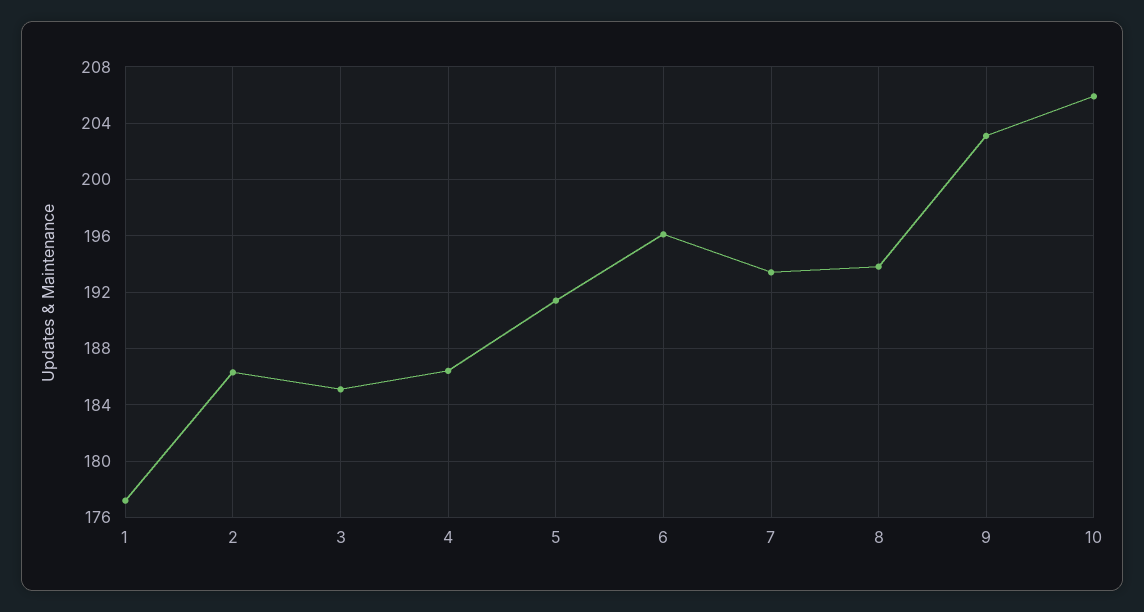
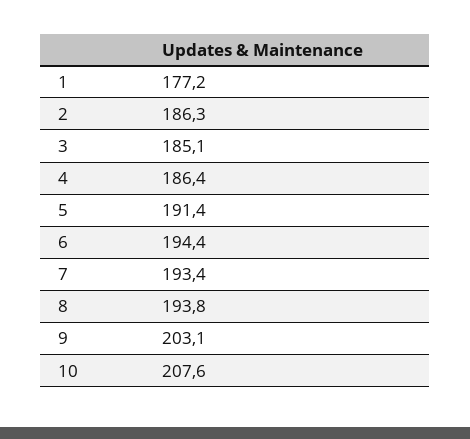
  {
    "1": 177.2,
    "2": 186.3,
    "3": 185.1,
    "4": 186.4,
    "5": 191.4,
-   "6": 196,
+   "6": 194.4,
    "7": 193.4,
    "8": 193.8,
    "9": 203.1,
-   "10": 206
+   "10": 207.6
  }

